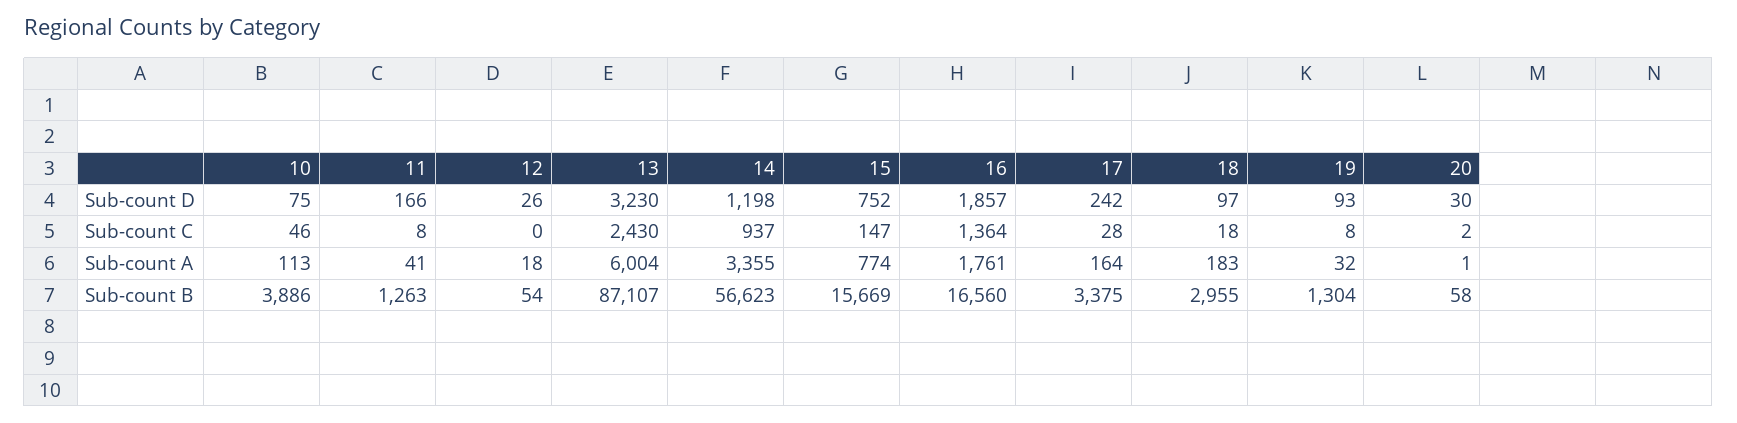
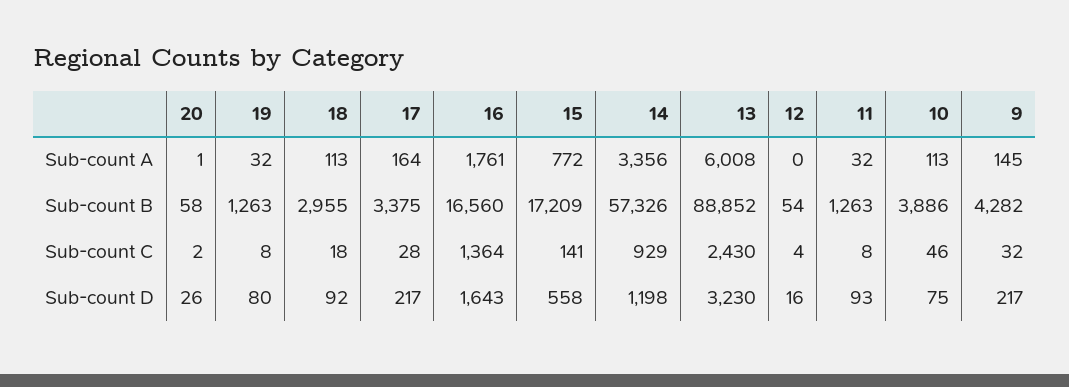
  {
    "10": {
      "Sub-count D": 75,
      "Sub-count C": 46,
      "Sub-count A": 113,
      "Sub-count B": 3886
    },
    "11": {
-     "Sub-count D": 166,
+     "Sub-count D": 93,
      "Sub-count C": 8,
-     "Sub-count A": 41,
+     "Sub-count A": 32,
      "Sub-count B": 1263
    },
    "12": {
-     "Sub-count D": 26,
+     "Sub-count D": 16,
-     "Sub-count C": 0,
+     "Sub-count C": 4,
-     "Sub-count A": 18,
+     "Sub-count A": 0,
      "Sub-count B": 54
    },
    "13": {
      "Sub-count D": 3230,
      "Sub-count C": 2430,
-     "Sub-count A": 6004,
+     "Sub-count A": 6008,
-     "Sub-count B": 87107
+     "Sub-count B": 88852
    },
    "14": {
      "Sub-count D": 1198,
-     "Sub-count C": 937,
+     "Sub-count C": 929,
-     "Sub-count A": 3355,
+     "Sub-count A": 3356,
-     "Sub-count B": 56623
+     "Sub-count B": 57326
    },
    "15": {
-     "Sub-count D": 752,
+     "Sub-count D": 558,
-     "Sub-count C": 147,
+     "Sub-count C": 141,
-     "Sub-count A": 774,
+     "Sub-count A": 772,
-     "Sub-count B": 15669
+     "Sub-count B": 17209
    },
    "16": {
-     "Sub-count D": 1857,
+     "Sub-count D": 1643,
      "Sub-count C": 1364,
      "Sub-count A": 1761,
      "Sub-count B": 16560
    },
    "17": {
-     "Sub-count D": 242,
+     "Sub-count D": 217,
      "Sub-count C": 28,
      "Sub-count A": 164,
      "Sub-count B": 3375
    },
    "18": {
-     "Sub-count D": 97,
+     "Sub-count D": 92,
      "Sub-count C": 18,
-     "Sub-count A": 183,
+     "Sub-count A": 113,
      "Sub-count B": 2955
    },
    "19": {
-     "Sub-count D": 93,
+     "Sub-count D": 80,
      "Sub-count C": 8,
      "Sub-count A": 32,
-     "Sub-count B": 1304
+     "Sub-count B": 1263
    },
    "20": {
-     "Sub-count D": 30,
+     "Sub-count D": 26,
      "Sub-count C": 2,
      "Sub-count A": 1,
      "Sub-count B": 58
-   }
+   },
+   "9": {
+     "Sub-count A": 145,
+     "Sub-count B": 4282,
+     "Sub-count C": 32,
+     "Sub-count D": 217
+   }
  }

